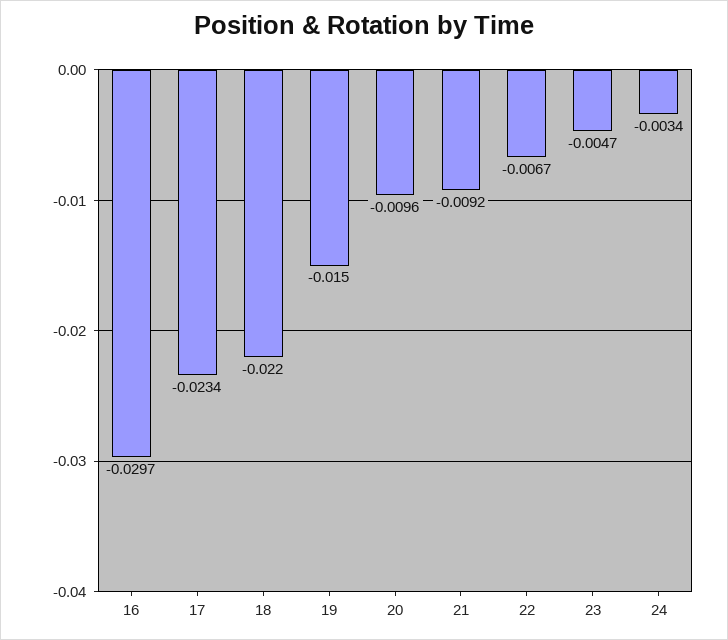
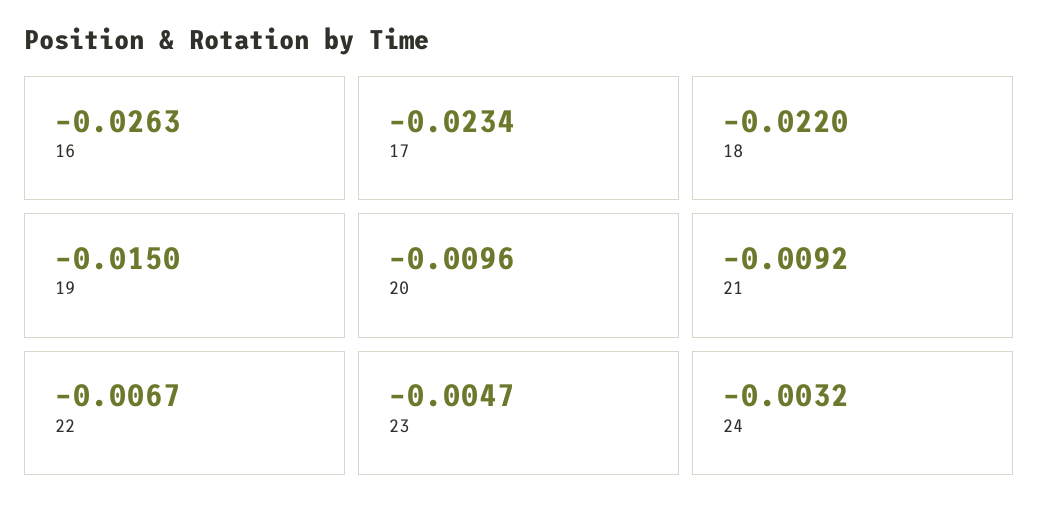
  {
-   "16": -0.0297,
+   "16": -0.0263,
    "17": -0.0234,
    "18": -0.022,
    "19": -0.015,
    "20": -0.0096,
    "21": -0.0092,
    "22": -0.0067,
    "23": -0.0047,
-   "24": -0.0034
+   "24": -0.0032
  }

